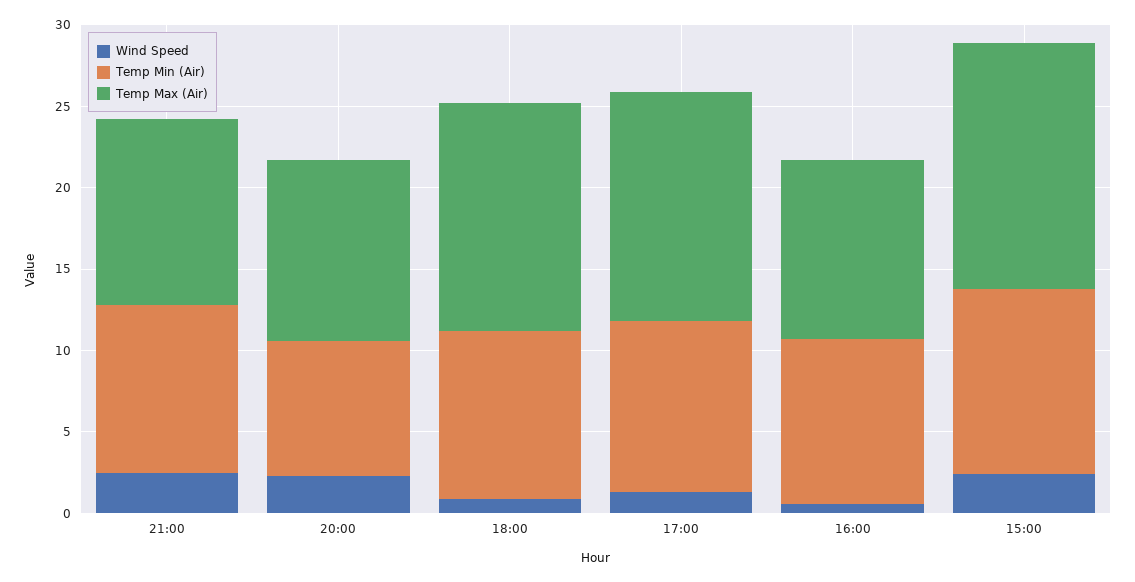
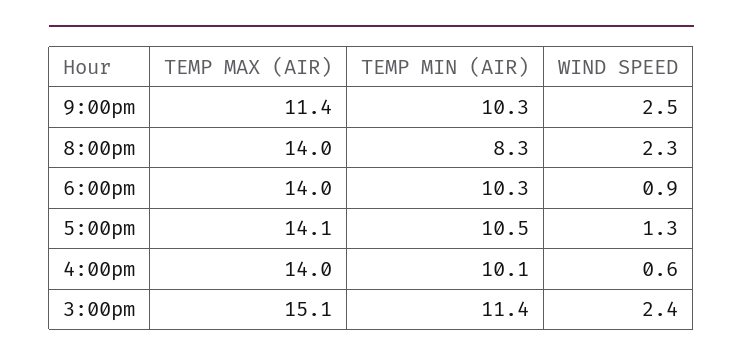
  {
    "Wind Speed": {
      "21:00": 2.5,
      "20:00": 2.3,
      "18:00": 0.9,
      "17:00": 1.3,
      "16:00": 0.6,
      "15:00": 2.4
    },
    "Temp Min (Air)": {
      "21:00": 10.3,
      "20:00": 8.3,
      "18:00": 10.3,
      "17:00": 10.5,
      "16:00": 10.1,
      "15:00": 11.4
    },
    "Temp Max (Air)": {
      "21:00": 11.4,
-     "20:00": 11,
+     "20:00": 14,
      "18:00": 14,
      "17:00": 14.1,
-     "16:00": 11,
+     "16:00": 14,
      "15:00": 15.1
    }
  }

